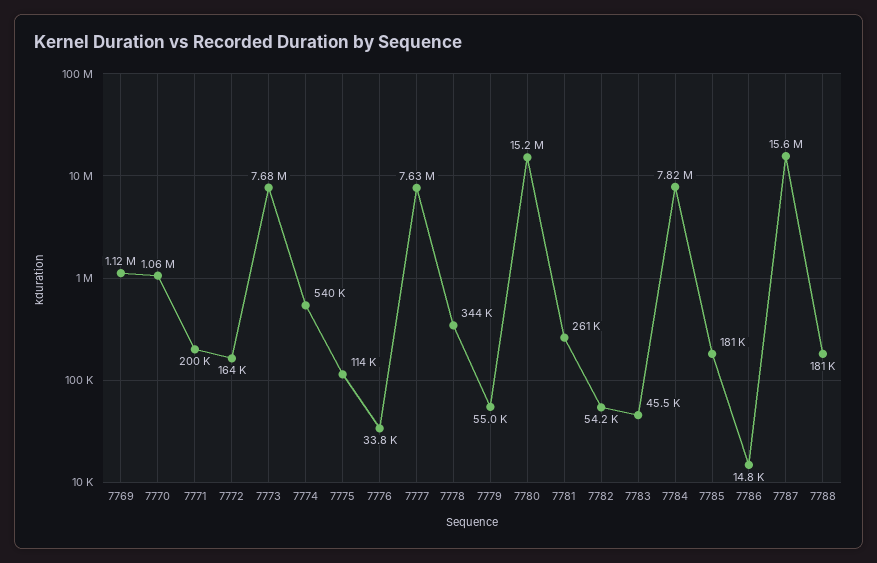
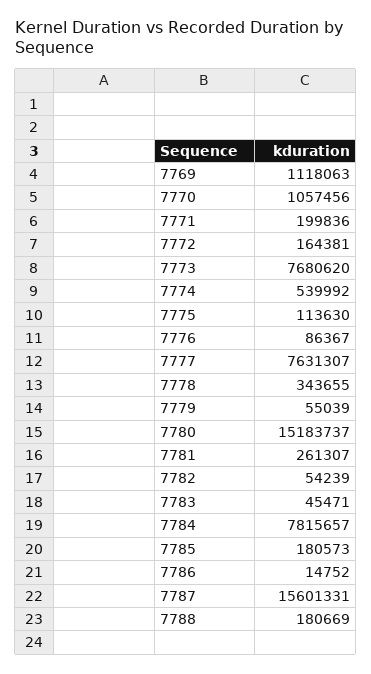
  {
    "7769": 1118063,
    "7770": 1057456,
    "7771": 199836,
    "7772": 164381,
    "7773": 7680620,
    "7774": 539992,
    "7775": 113630,
-   "7776": 33800,
+   "7776": 86367,
    "7777": 7631307,
    "7778": 343655,
    "7779": 55039,
    "7780": 15183737,
    "7781": 261307,
    "7782": 54239,
    "7783": 45471,
    "7784": 7815657,
    "7785": 180573,
    "7786": 14752,
    "7787": 15601331,
    "7788": 180669
  }

